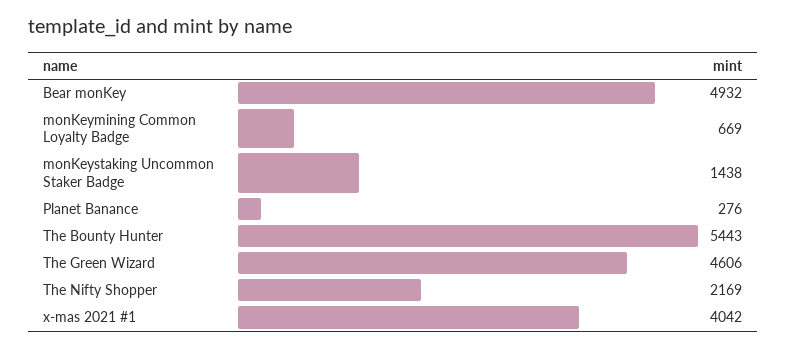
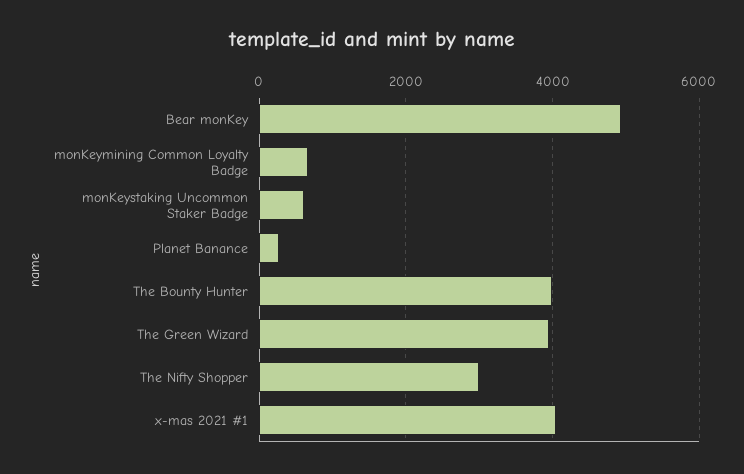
  {
    "Bear monKey": 4932,
    "monKeymining Common Loyalty Badge": 669,
-   "monKeystaking Uncommon Staker Badge": 1438,
+   "monKeystaking Uncommon Staker Badge": 600,
    "Planet Banance": 276,
-   "The Bounty Hunter": 5443,
+   "The Bounty Hunter": 4000,
-   "The Green Wizard": 4606,
+   "The Green Wizard": 4000,
-   "The Nifty Shopper": 2169,
+   "The Nifty Shopper": 3000,
    "x-mas 2021 #1": 4042
  }

